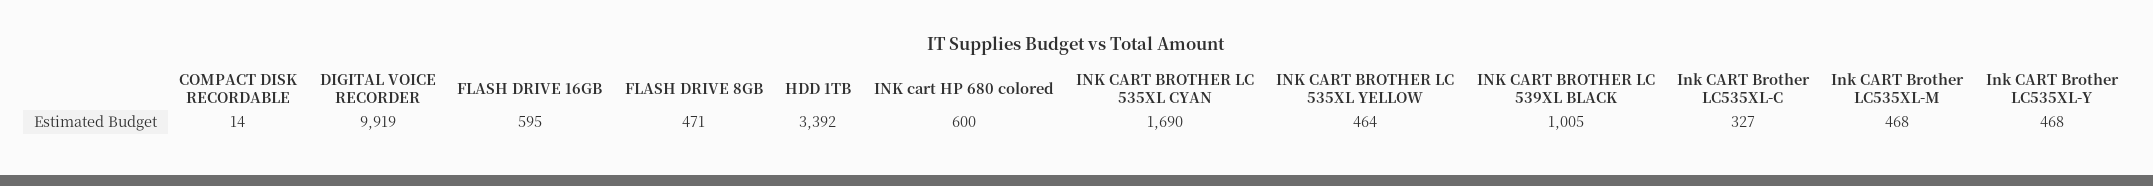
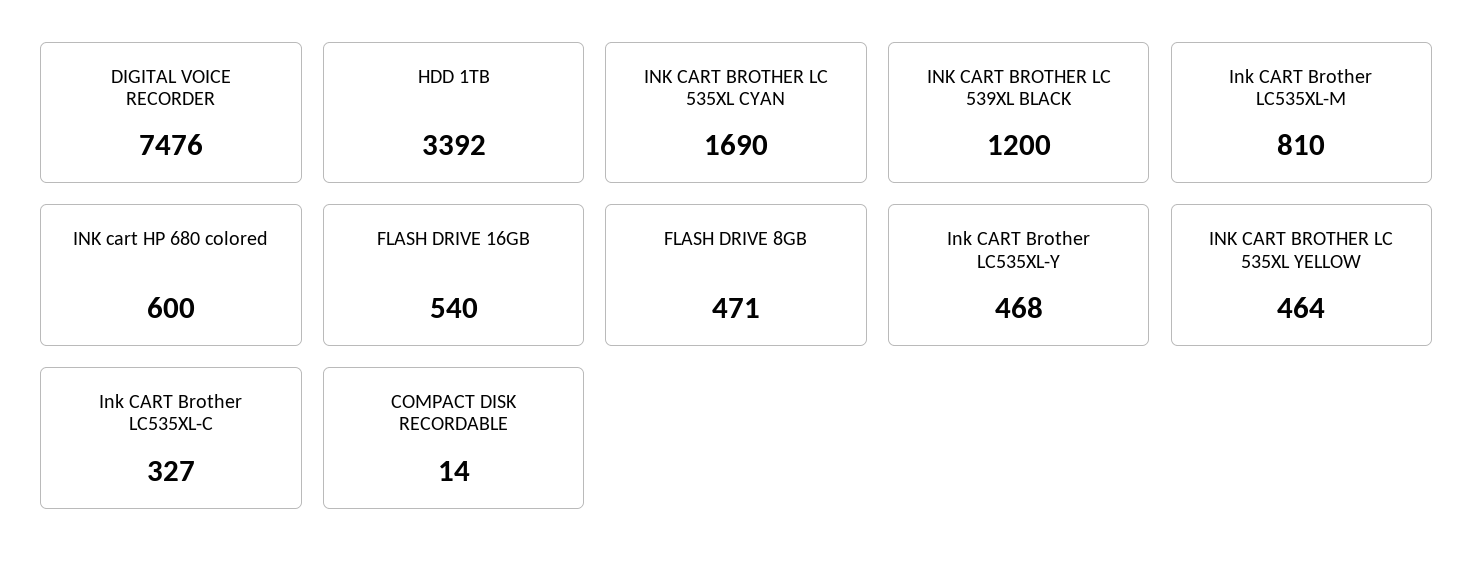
  {
    "COMPACT DISK RECORDABLE": 14,
-   "DIGITAL VOICE RECORDER": 9919,
+   "DIGITAL VOICE RECORDER": 7476,
-   "FLASH DRIVE 16GB": 595,
+   "FLASH DRIVE 16GB": 540,
    "FLASH DRIVE 8GB": 471,
    "HDD 1TB": 3392,
    "INK cart HP 680 colored": 600,
    "INK CART BROTHER LC 535XL CYAN": 1690,
    "INK CART BROTHER LC 535XL YELLOW": 464,
-   "INK CART BROTHER LC 539XL BLACK": 1005,
+   "INK CART BROTHER LC 539XL BLACK": 1200,
    "Ink CART Brother LC535XL-C": 327,
-   "Ink CART Brother LC535XL-M": 468,
+   "Ink CART Brother LC535XL-M": 810,
    "Ink CART Brother LC535XL-Y": 468
  }

